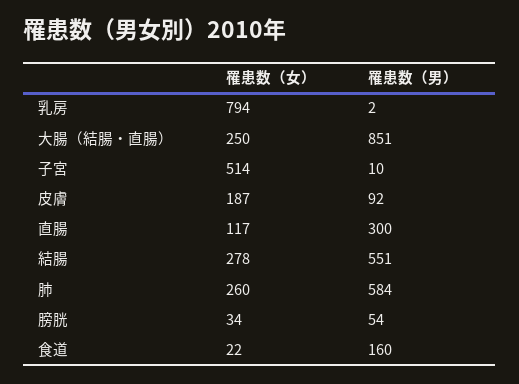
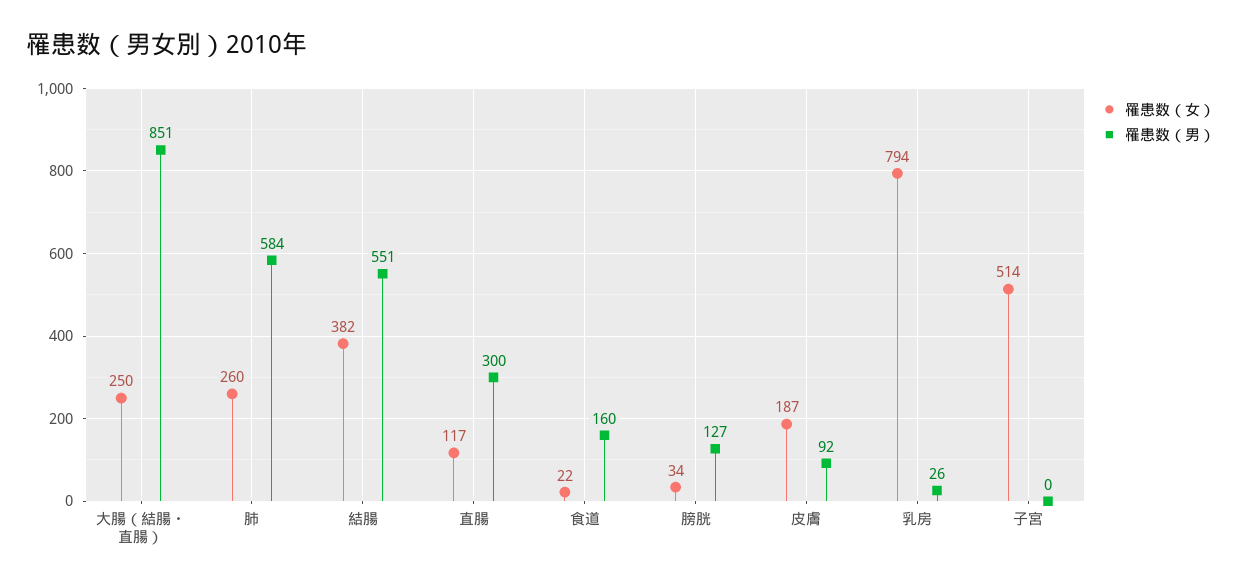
  {
    "罹患数（女）": {
      "乳房": 794,
      "大腸（結腸・直腸）": 250,
      "子宮": 514,
      "皮膚": 187,
      "直腸": 117,
-     "結腸": 278,
+     "結腸": 382,
      "肺": 260,
      "膀胱": 34,
      "食道": 22
    },
    "罹患数（男）": {
-     "乳房": 2,
+     "乳房": 26,
      "大腸（結腸・直腸）": 851,
-     "子宮": 10,
+     "子宮": 0,
      "皮膚": 92,
      "直腸": 300,
      "結腸": 551,
      "肺": 584,
-     "膀胱": 54,
+     "膀胱": 127,
      "食道": 160
    }
  }

